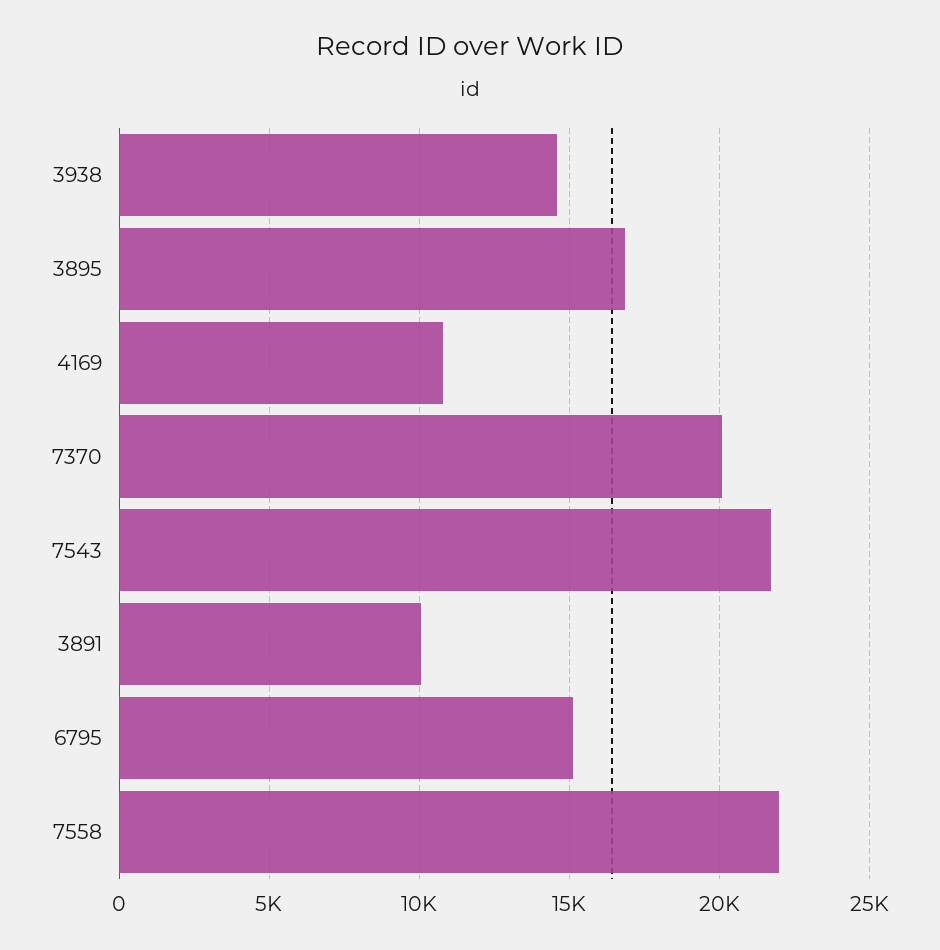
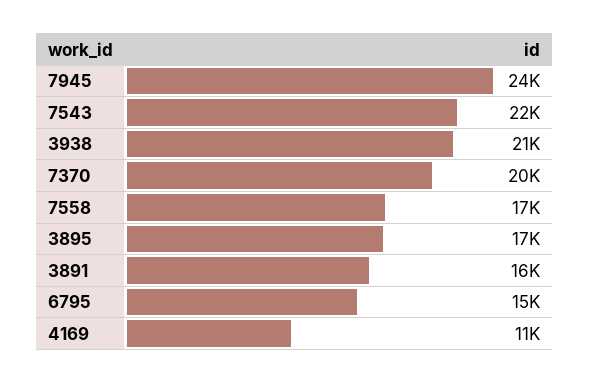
  {
-   "3938": 14500,
+   "3938": 21000,
    "3895": 17000,
    "4169": 11000,
    "7370": 20000,
    "7543": 22000,
-   "3891": 10000,
+   "3891": 16000,
    "6795": 15000,
-   "7558": 22000
+   "7558": 17000,
+   "7945": 24000
  }

